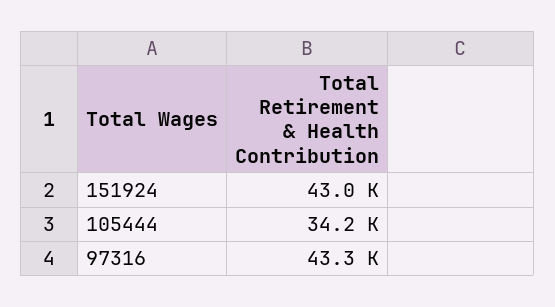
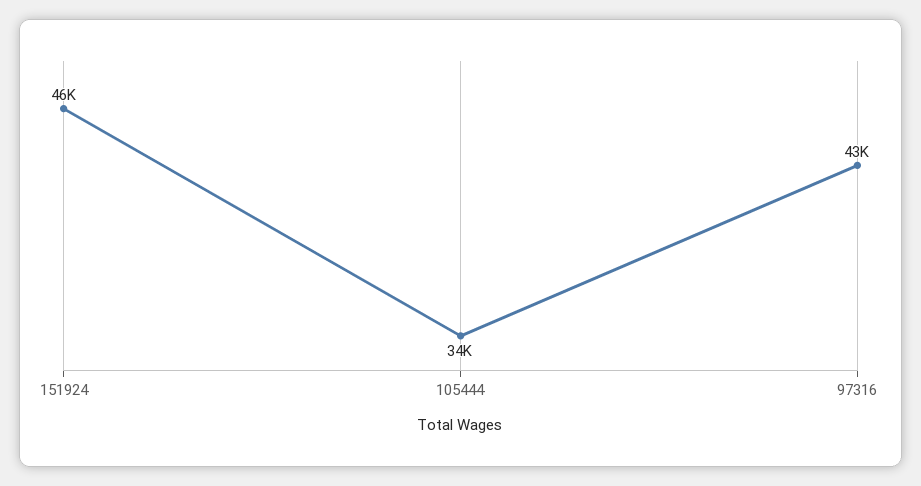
  {
-   "151924": 43000,
+   "151924": 46000,
    "105444": 34200,
    "97316": 43300
  }

